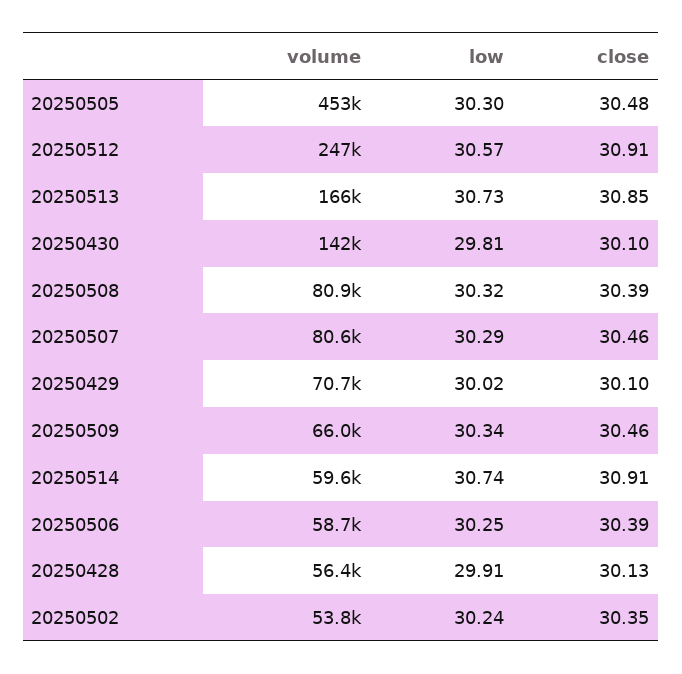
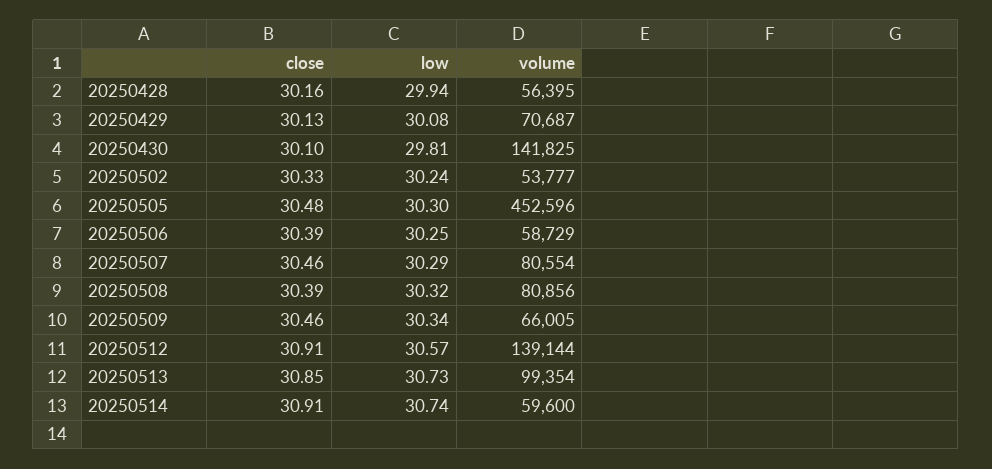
  {
    "volume": {
      "20250505": 452596,
-     "20250512": 247000,
+     "20250512": 139144,
-     "20250513": 166000,
+     "20250513": 99354,
      "20250430": 141825,
      "20250508": 80856,
      "20250507": 80554,
      "20250429": 70687,
      "20250509": 66005,
      "20250514": 59600,
      "20250506": 58729,
      "20250428": 56395,
      "20250502": 53777
    },
    "low": {
      "20250505": 30.3,
      "20250512": 30.57,
      "20250513": 30.73,
      "20250430": 29.81,
      "20250508": 30.32,
      "20250507": 30.29,
-     "20250429": 30.02,
+     "20250429": 30.08,
      "20250509": 30.34,
      "20250514": 30.74,
      "20250506": 30.25,
-     "20250428": 29.91,
+     "20250428": 29.94,
      "20250502": 30.24
    },
    "close": {
      "20250505": 30.48,
      "20250512": 30.91,
      "20250513": 30.85,
      "20250430": 30.1,
      "20250508": 30.39,
      "20250507": 30.46,
-     "20250429": 30.1,
+     "20250429": 30.13,
      "20250509": 30.46,
      "20250514": 30.91,
      "20250506": 30.39,
-     "20250428": 30.13,
+     "20250428": 30.16,
-     "20250502": 30.35
+     "20250502": 30.33
    }
  }

